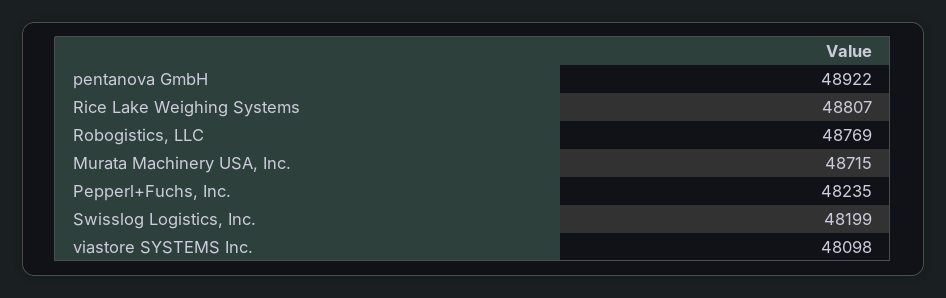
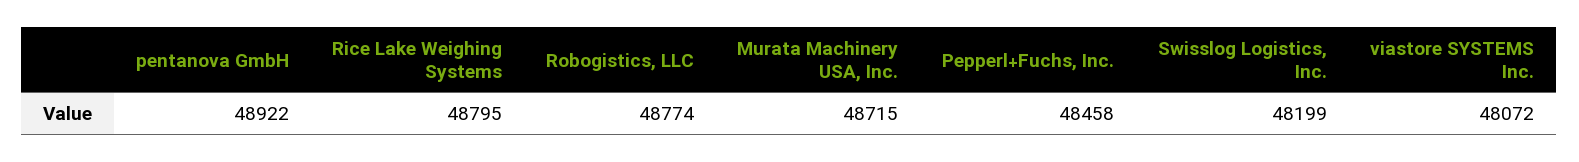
  {
    "pentanova GmbH": 48922,
-   "Rice Lake Weighing Systems": 48807,
+   "Rice Lake Weighing Systems": 48795,
-   "Robogistics, LLC": 48769,
+   "Robogistics, LLC": 48774,
    "Murata Machinery USA, Inc.": 48715,
-   "Pepperl+Fuchs, Inc.": 48235,
+   "Pepperl+Fuchs, Inc.": 48458,
    "Swisslog Logistics, Inc.": 48199,
-   "viastore SYSTEMS Inc.": 48098
+   "viastore SYSTEMS Inc.": 48072
  }

